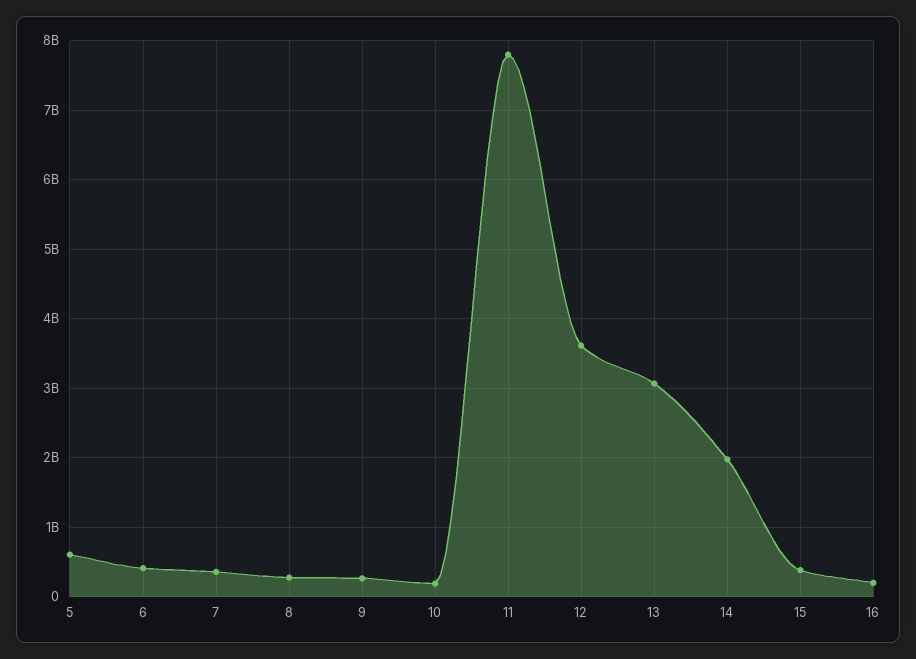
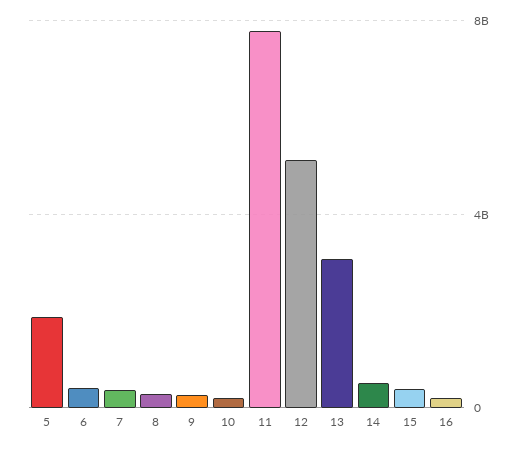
  {
-   "5": 600000000,
+   "5": 2000000000,
    "6": 400000000,
    "7": 400000000,
    "8": 300000000,
    "9": 300000000,
    "10": 200000000,
    "11": 7800000000,
-   "12": 3600000000,
+   "12": 5000000000,
    "13": 3100000000,
-   "14": 2000000000,
+   "14": 500000000,
    "15": 400000000,
    "16": 200000000
  }

